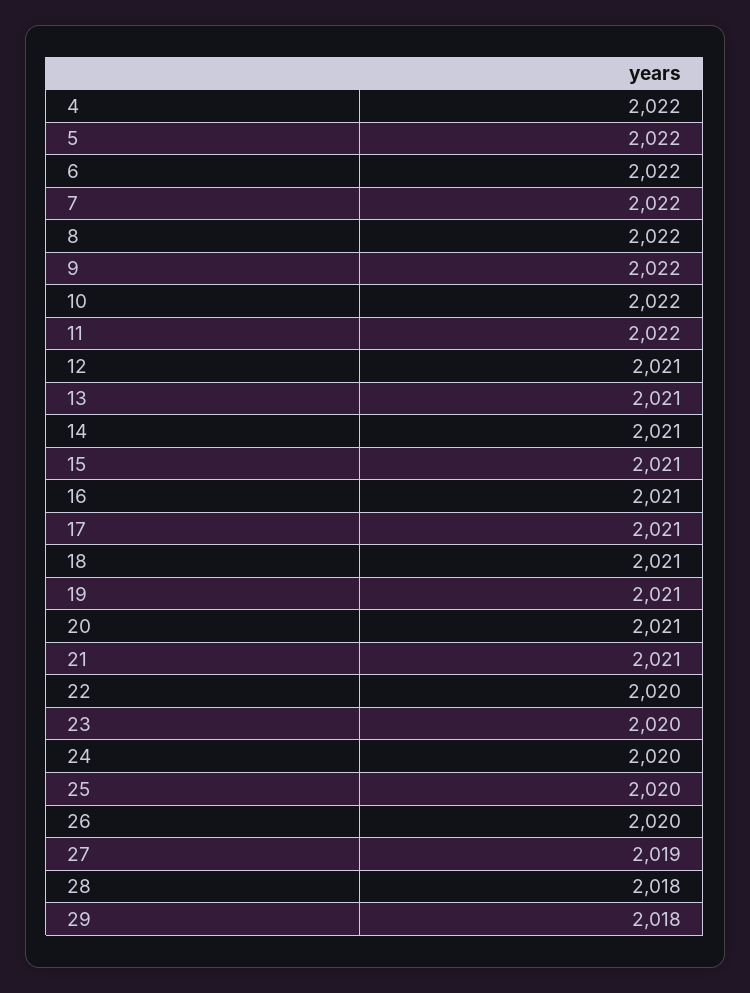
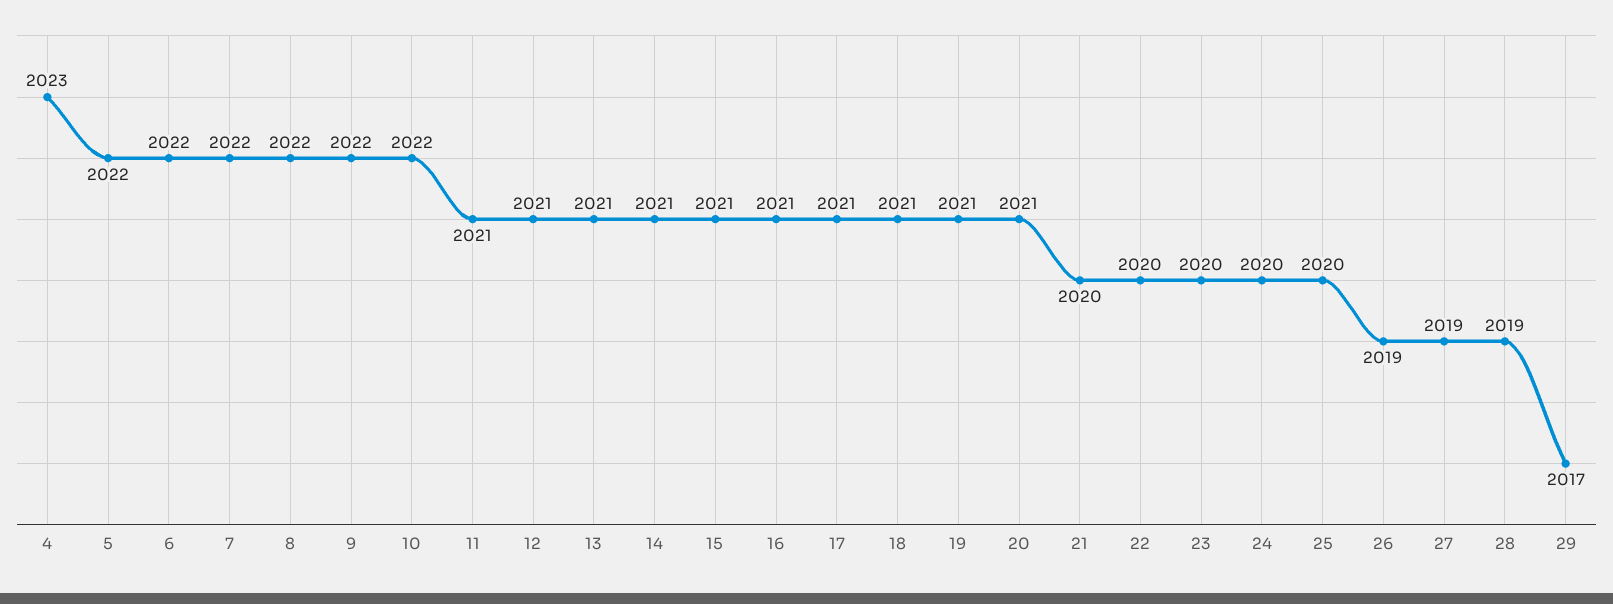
  {
-   "4": 2022,
+   "4": 2023,
    "5": 2022,
    "6": 2022,
    "7": 2022,
    "8": 2022,
    "9": 2022,
    "10": 2022,
-   "11": 2022,
+   "11": 2021,
    "12": 2021,
    "13": 2021,
    "14": 2021,
    "15": 2021,
    "16": 2021,
    "17": 2021,
    "18": 2021,
    "19": 2021,
    "20": 2021,
-   "21": 2021,
+   "21": 2020,
    "22": 2020,
    "23": 2020,
    "24": 2020,
    "25": 2020,
-   "26": 2020,
+   "26": 2019,
    "27": 2019,
-   "28": 2018,
+   "28": 2019,
-   "29": 2018
+   "29": 2017
  }

